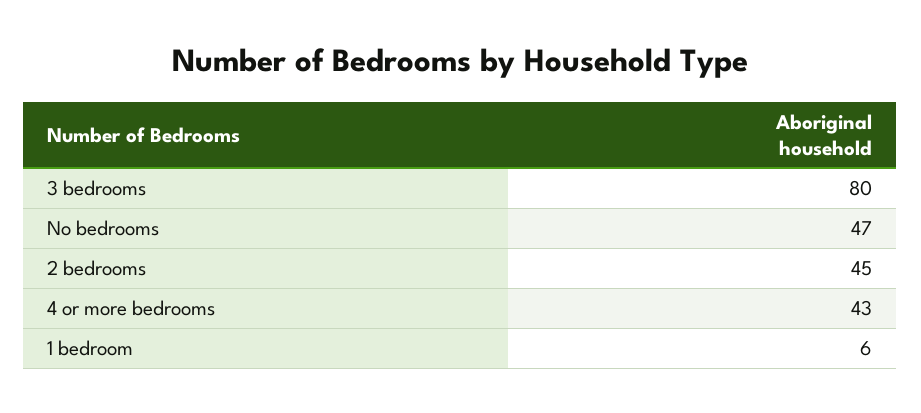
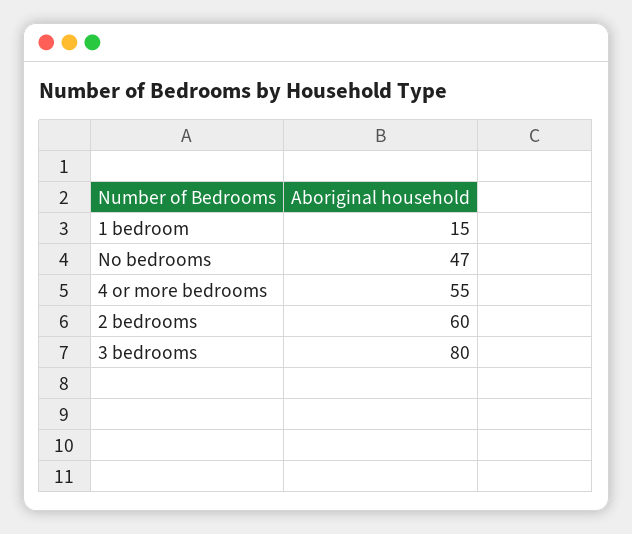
  {
    "3 bedrooms": 80,
    "No bedrooms": 47,
-   "2 bedrooms": 45,
+   "2 bedrooms": 60,
-   "4 or more bedrooms": 43,
+   "4 or more bedrooms": 55,
-   "1 bedroom": 6
+   "1 bedroom": 15
  }

